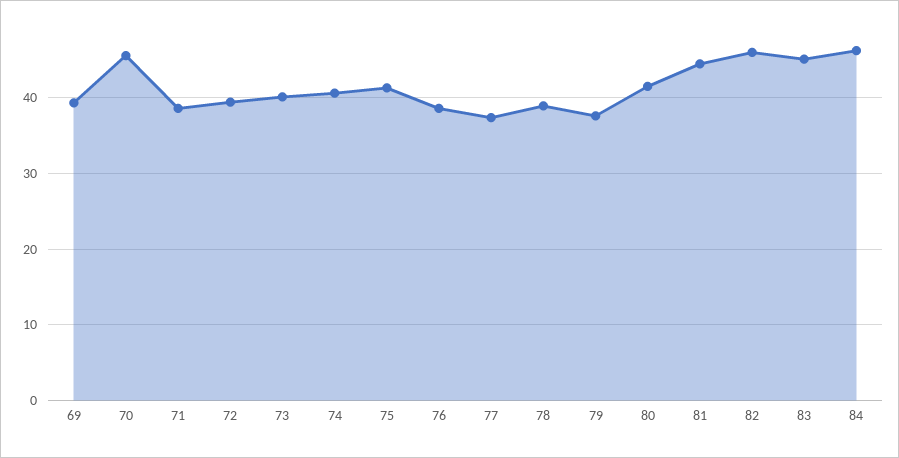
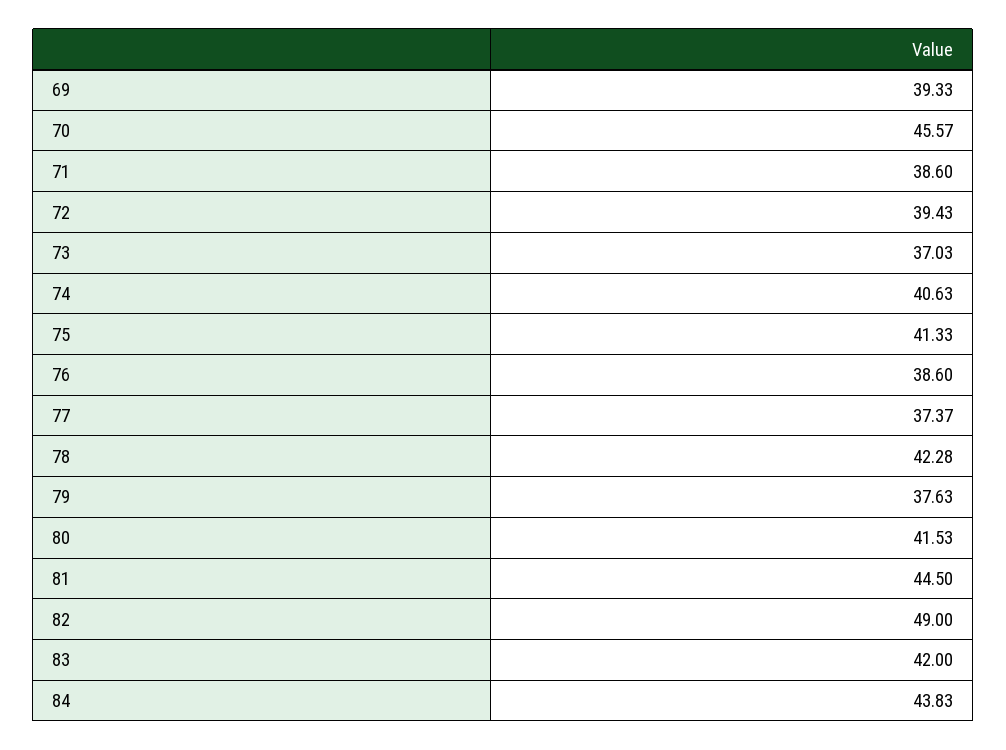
  {
    "69": 39.33,
    "70": 45.57,
    "71": 38.6,
    "72": 39.43,
-   "73": 40,
+   "73": 37.03,
    "74": 40.63,
    "75": 41.33,
    "76": 38.6,
    "77": 37.37,
-   "78": 39,
+   "78": 42.28,
    "79": 37.63,
    "80": 41.53,
    "81": 44.5,
-   "82": 46,
+   "82": 49,
-   "83": 45,
+   "83": 42,
-   "84": 46
+   "84": 43.83
  }

